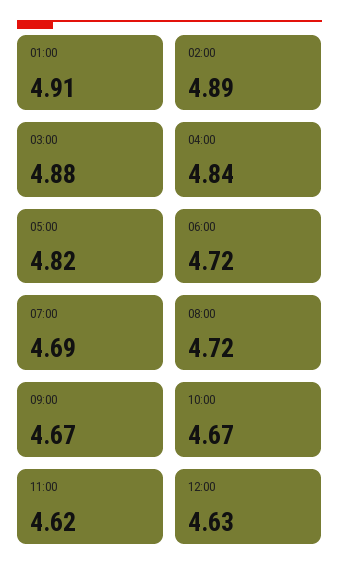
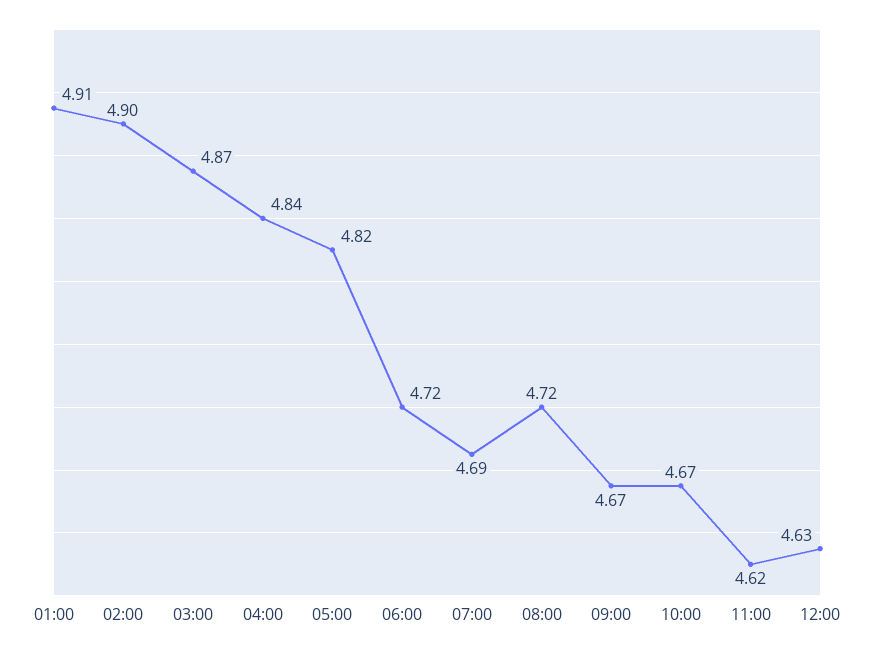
  {
    "01:00": 4.91,
-   "02:00": 4.89,
+   "02:00": 4.9,
-   "03:00": 4.88,
+   "03:00": 4.87,
    "04:00": 4.84,
    "05:00": 4.82,
    "06:00": 4.72,
    "07:00": 4.69,
    "08:00": 4.72,
    "09:00": 4.67,
    "10:00": 4.67,
    "11:00": 4.62,
    "12:00": 4.63
  }

